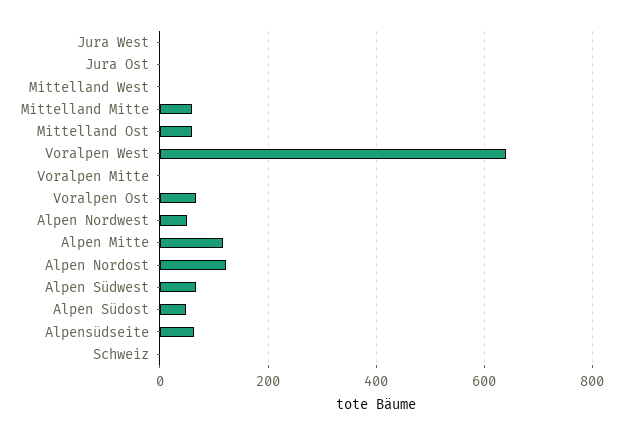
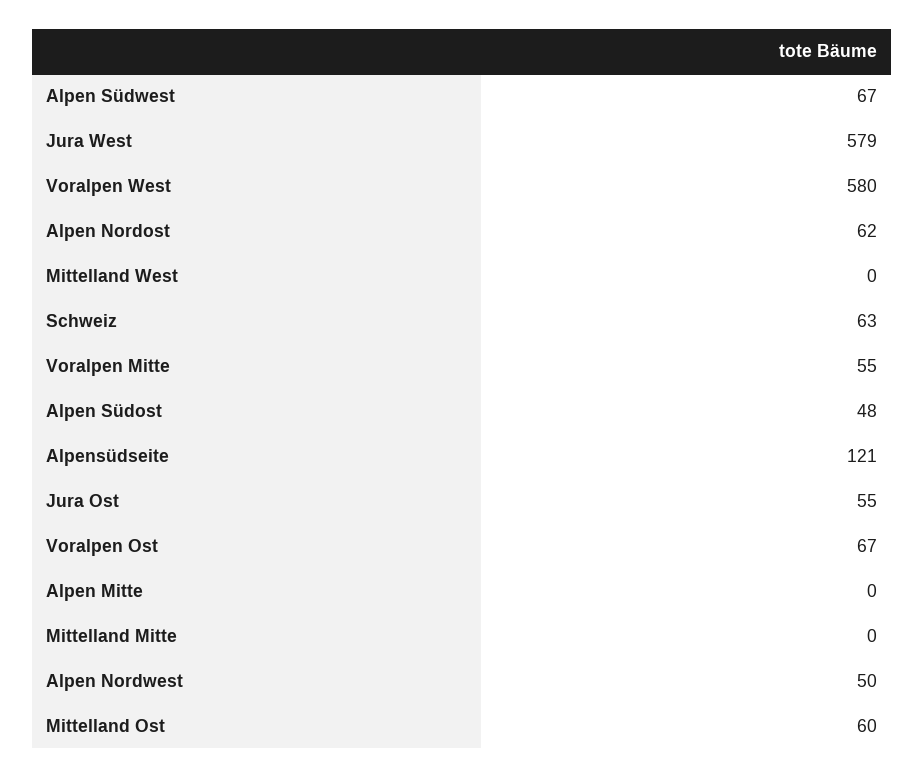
  {
-   "Jura West": 0,
+   "Jura West": 579,
-   "Jura Ost": 0,
+   "Jura Ost": 55,
    "Mittelland West": 0,
-   "Mittelland Mitte": 60,
+   "Mittelland Mitte": 0,
    "Mittelland Ost": 60,
-   "Voralpen West": 640,
+   "Voralpen West": 580,
-   "Voralpen Mitte": 0,
+   "Voralpen Mitte": 55,
    "Voralpen Ost": 67,
    "Alpen Nordwest": 50,
-   "Alpen Mitte": 120,
+   "Alpen Mitte": 0,
-   "Alpen Nordost": 120,
+   "Alpen Nordost": 62,
    "Alpen Südwest": 67,
    "Alpen Südost": 48,
-   "Alpensüdseite": 60,
+   "Alpensüdseite": 121,
-   "Schweiz": 0
+   "Schweiz": 63
  }

